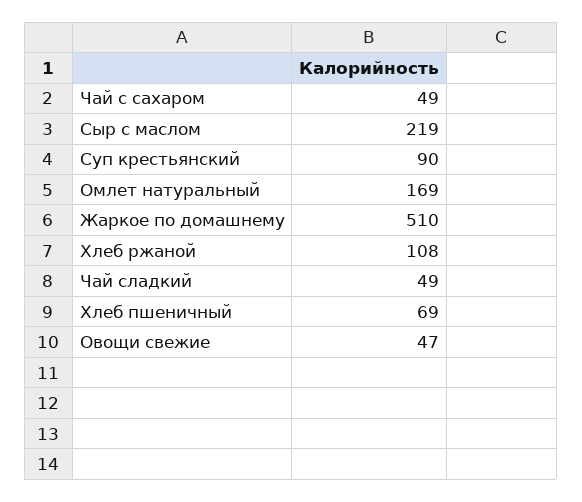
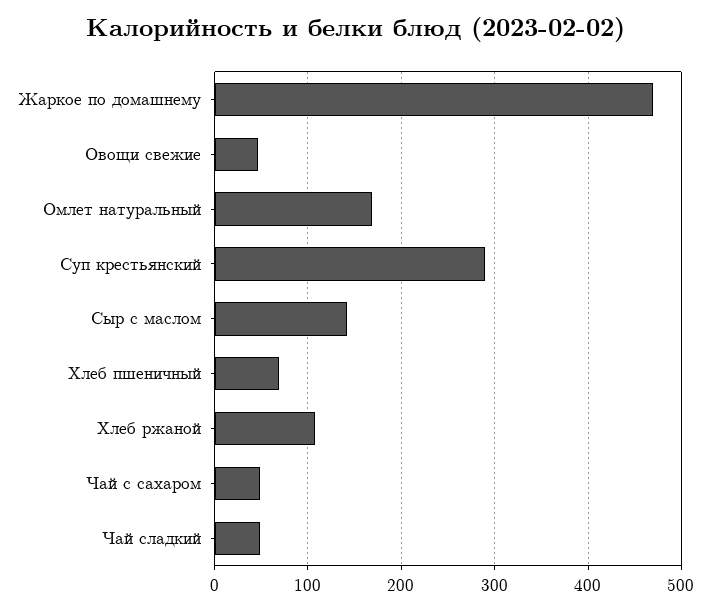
  {
    "Чай с сахаром": 49,
-   "Сыр с маслом": 219,
+   "Сыр с маслом": 140,
-   "Суп крестьянский": 90,
+   "Суп крестьянский": 290,
    "Омлет натуральный": 169,
-   "Жаркое по домашнему": 510,
+   "Жаркое по домашнему": 470,
    "Хлеб ржаной": 108,
    "Чай сладкий": 49,
    "Хлеб пшеничный": 69,
    "Овощи свежие": 47
  }

